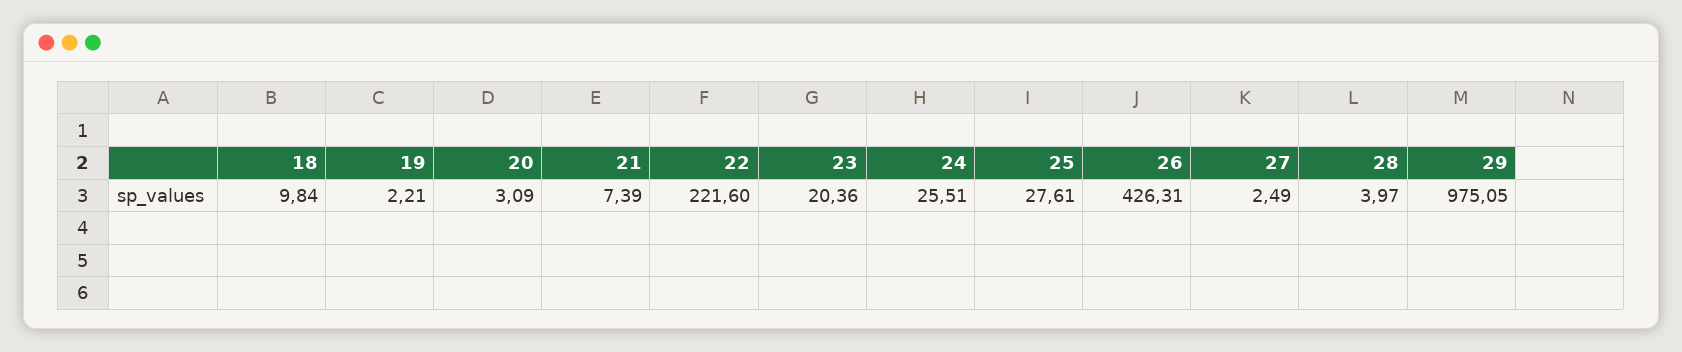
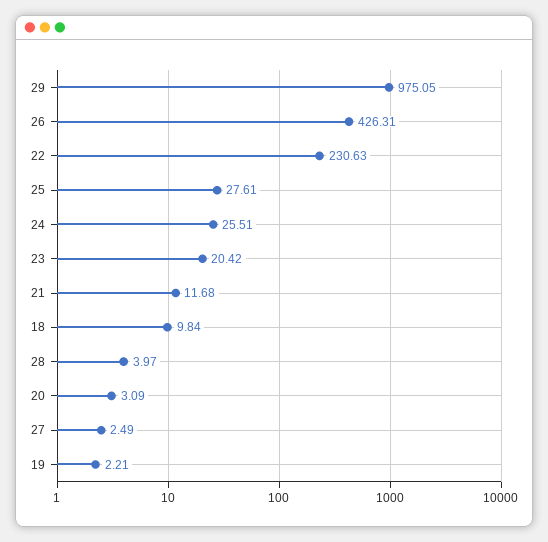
  {
    "18": 9.84,
    "19": 2.21,
    "20": 3.09,
-   "21": 7.39,
+   "21": 11.68,
-   "22": 221.6,
+   "22": 230.63,
-   "23": 20.36,
+   "23": 20.42,
    "24": 25.51,
    "25": 27.61,
    "26": 426.31,
    "27": 2.49,
    "28": 3.97,
    "29": 975.05
  }

